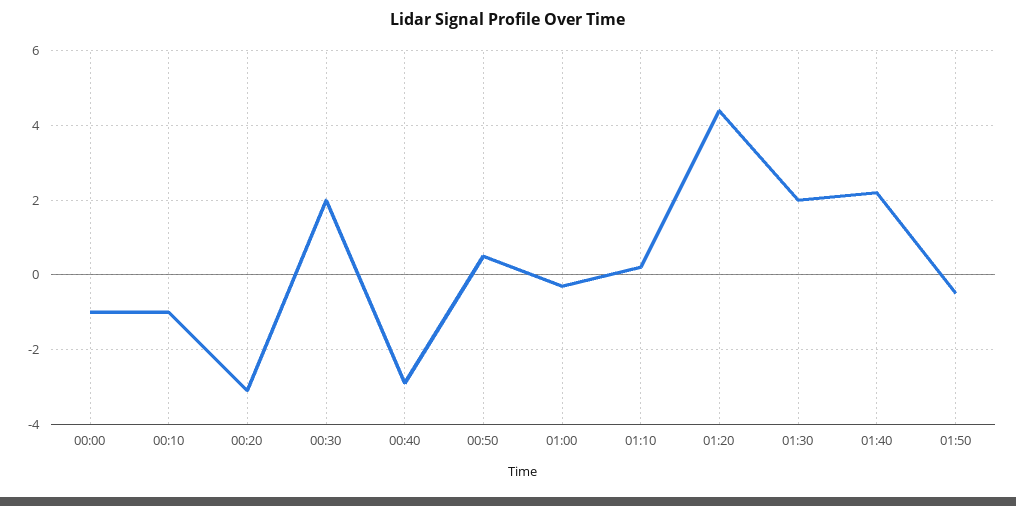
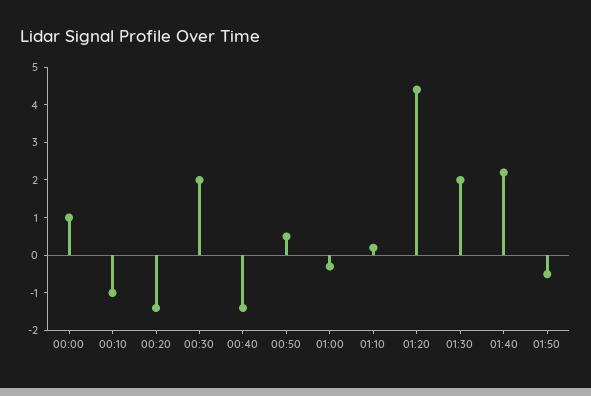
  {
-   "00:00": -1,
+   "00:00": 1,
    "00:10": -1,
-   "00:20": -3,
+   "00:20": -1.5,
    "00:30": 2,
-   "00:40": -3,
+   "00:40": -1.5,
    "00:50": 0.5,
    "01:00": -0.5,
    "01:10": 0,
    "01:20": 4.5,
    "01:30": 2,
    "01:40": 2,
    "01:50": -0.5
  }

